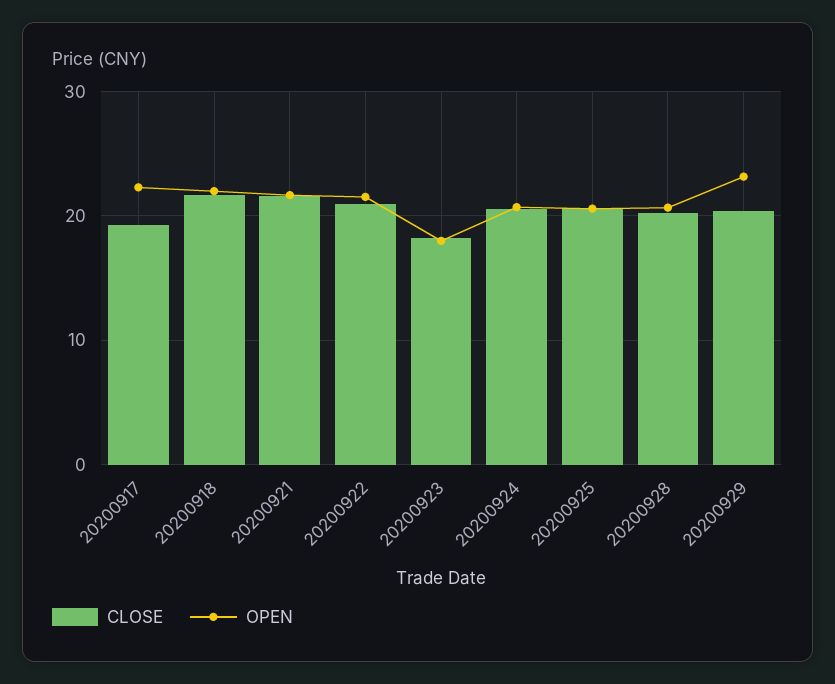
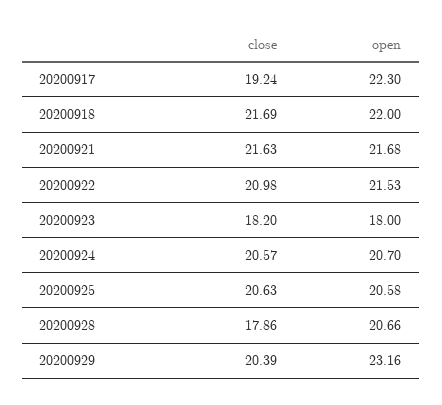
  {
    "CLOSE": {
      "20200917": 19.24,
      "20200918": 21.69,
      "20200921": 21.63,
      "20200922": 20.98,
      "20200923": 18.2,
      "20200924": 20.57,
      "20200925": 20.63,
-     "20200928": 20,
+     "20200928": 17.86,
      "20200929": 20.39
    },
    "OPEN": {
      "20200917": 22.3,
      "20200918": 22,
      "20200921": 21.68,
      "20200922": 21.53,
      "20200923": 18,
      "20200924": 20.7,
      "20200925": 20.58,
      "20200928": 20.66,
      "20200929": 23.16
    }
  }

